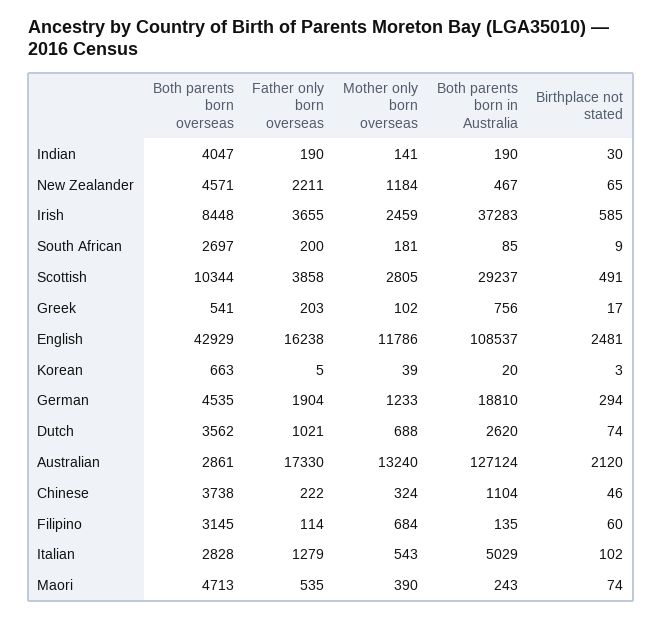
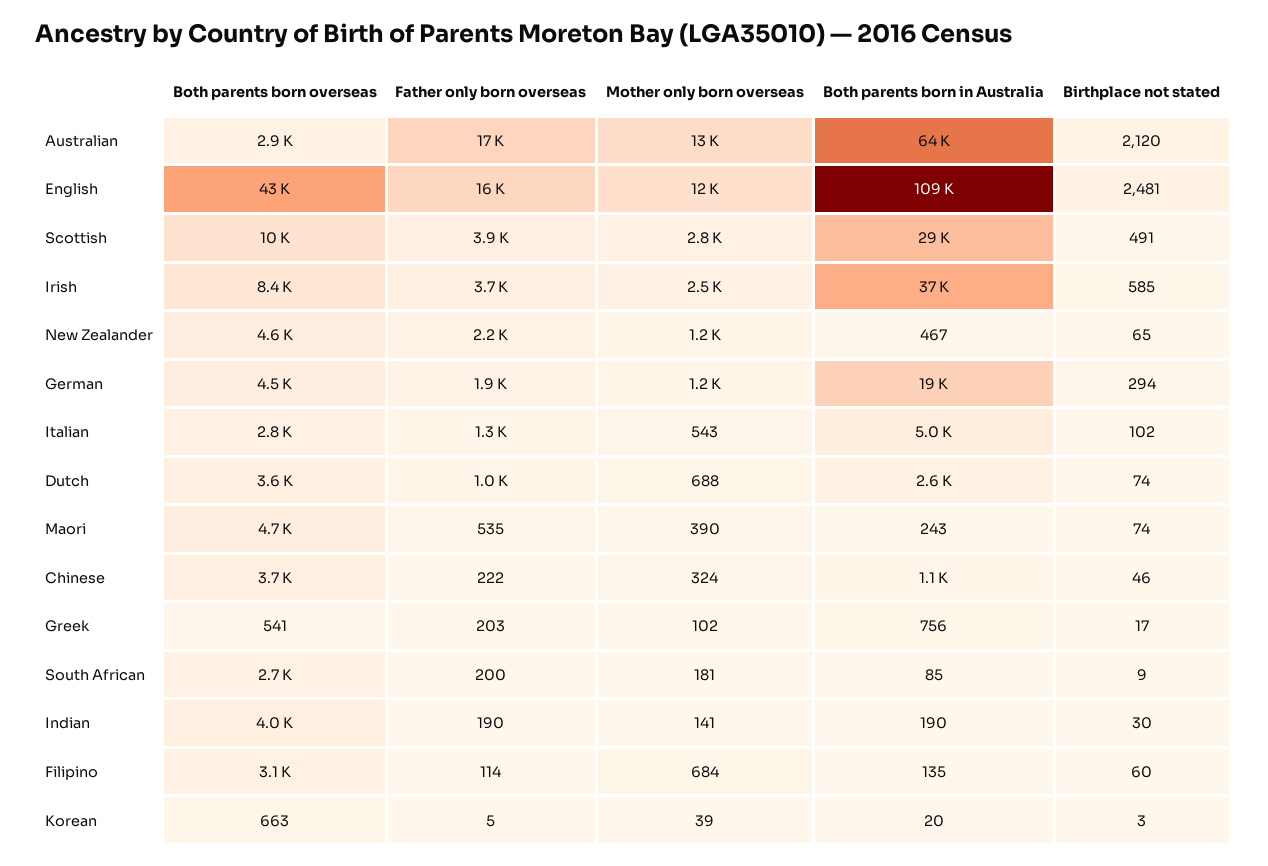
  {
    "Both parents born overseas": {
      "Indian": 4047,
      "New Zealander": 4571,
      "Irish": 8448,
      "South African": 2697,
      "Scottish": 10344,
      "Greek": 541,
      "English": 42929,
      "Korean": 663,
      "German": 4535,
      "Dutch": 3562,
      "Australian": 2861,
      "Chinese": 3738,
      "Filipino": 3145,
      "Italian": 2828,
      "Maori": 4713
    },
    "Father only born overseas": {
      "Indian": 190,
      "New Zealander": 2211,
      "Irish": 3655,
      "South African": 200,
      "Scottish": 3858,
      "Greek": 203,
      "English": 16238,
      "Korean": 5,
      "German": 1904,
      "Dutch": 1021,
      "Australian": 17330,
      "Chinese": 222,
      "Filipino": 114,
      "Italian": 1279,
      "Maori": 535
    },
    "Mother only born overseas": {
      "Indian": 141,
      "New Zealander": 1184,
      "Irish": 2459,
      "South African": 181,
      "Scottish": 2805,
      "Greek": 102,
      "English": 11786,
      "Korean": 39,
      "German": 1233,
      "Dutch": 688,
      "Australian": 13240,
      "Chinese": 324,
      "Filipino": 684,
      "Italian": 543,
      "Maori": 390
    },
    "Both parents born in Australia": {
      "Indian": 190,
      "New Zealander": 467,
      "Irish": 37283,
      "South African": 85,
      "Scottish": 29237,
      "Greek": 756,
      "English": 108537,
      "Korean": 20,
      "German": 18810,
      "Dutch": 2620,
-     "Australian": 127124,
+     "Australian": 64000,
      "Chinese": 1104,
      "Filipino": 135,
      "Italian": 5029,
      "Maori": 243
    },
    "Birthplace not stated": {
      "Indian": 30,
      "New Zealander": 65,
      "Irish": 585,
      "South African": 9,
      "Scottish": 491,
      "Greek": 17,
      "English": 2481,
      "Korean": 3,
      "German": 294,
      "Dutch": 74,
      "Australian": 2120,
      "Chinese": 46,
      "Filipino": 60,
      "Italian": 102,
      "Maori": 74
    }
  }

